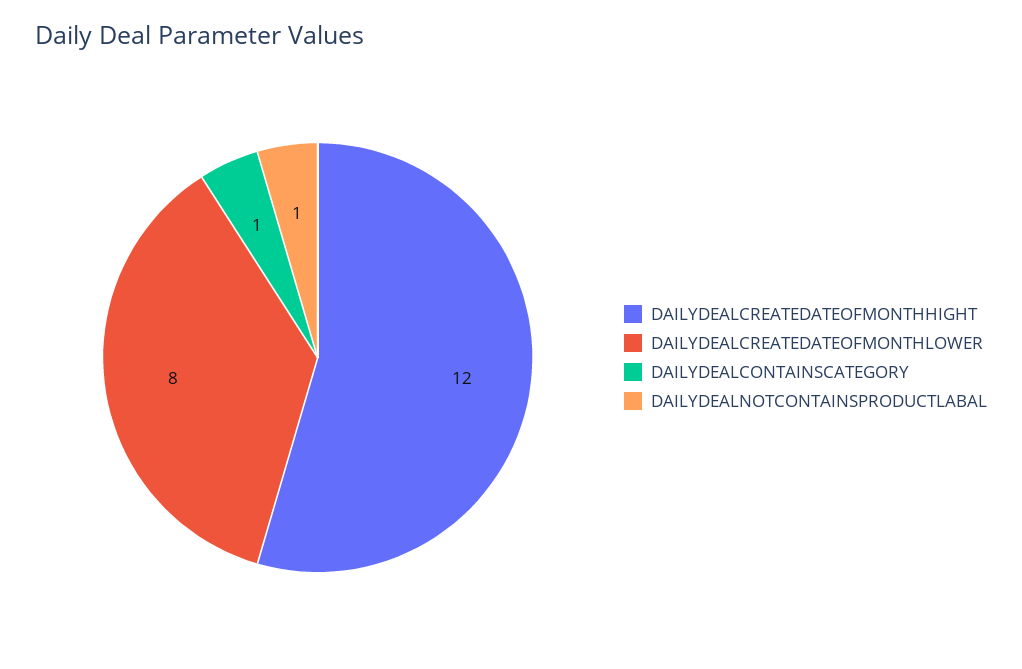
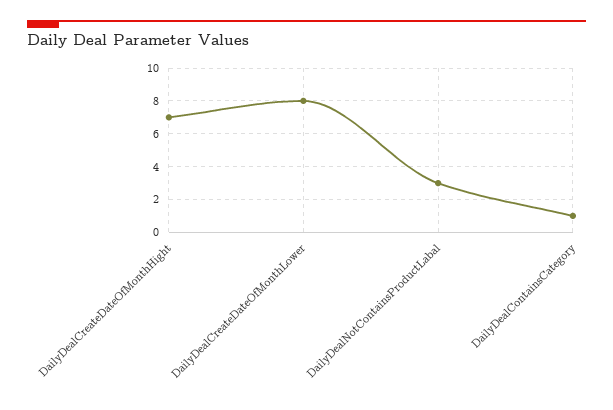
  {
-   "DAILYDEALCREATEDATEOFMONTHHIGHT": 12,
+   "DAILYDEALCREATEDATEOFMONTHHIGHT": 7,
    "DAILYDEALCREATEDATEOFMONTHLOWER": 8,
    "DAILYDEALCONTAINSCATEGORY": 1,
-   "DAILYDEALNOTCONTAINSPRODUCTLABAL": 1
+   "DAILYDEALNOTCONTAINSPRODUCTLABAL": 3
  }

